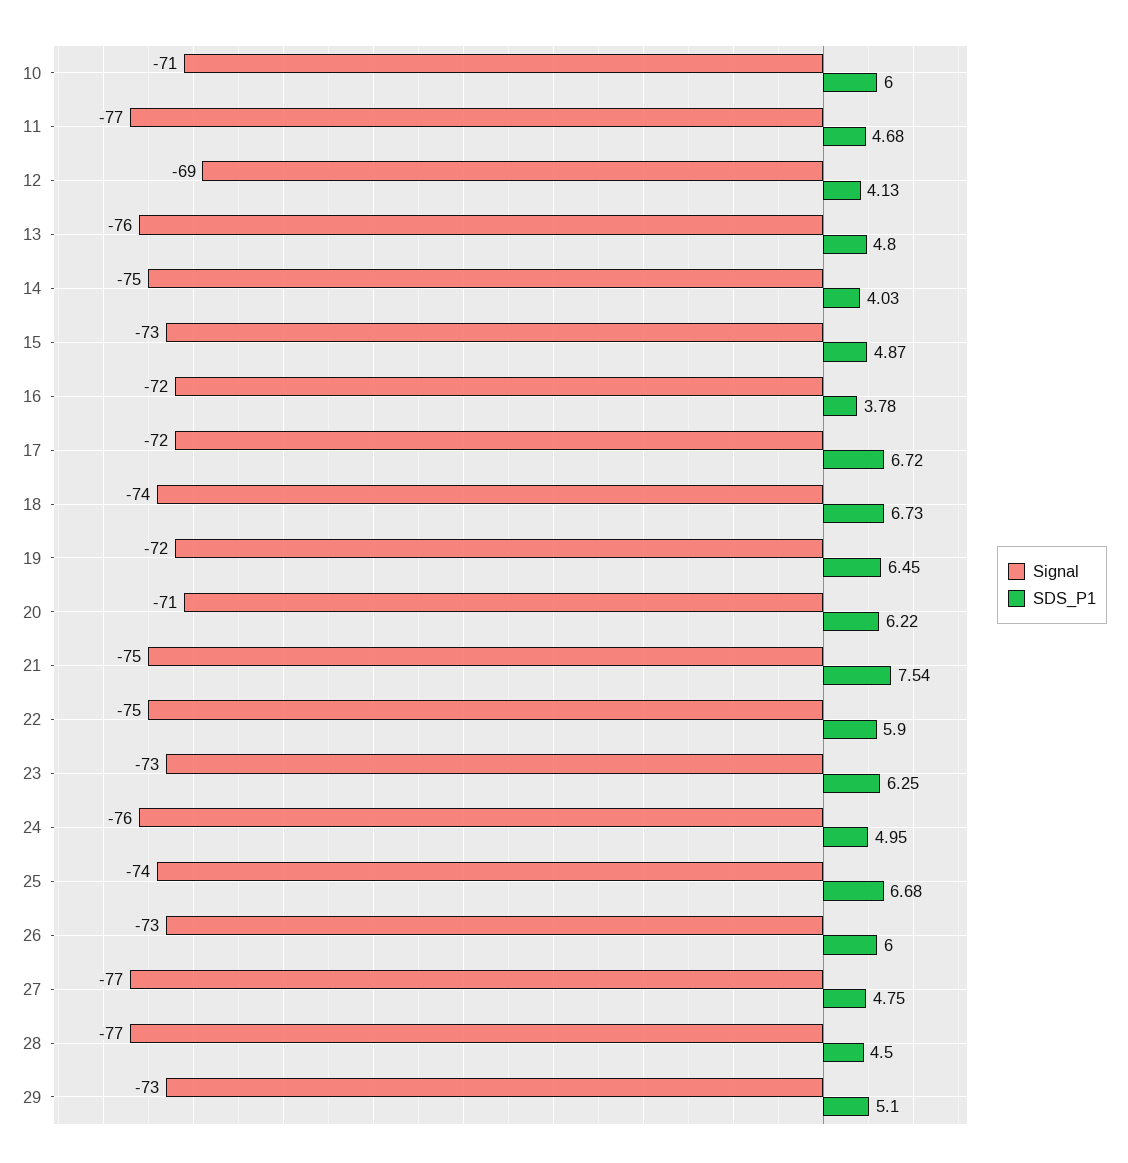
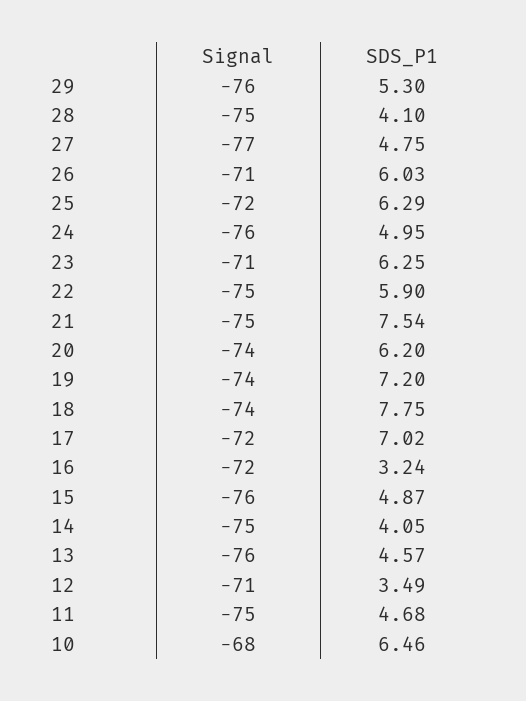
  {
    "Signal": {
-     "10": -71,
+     "10": -68,
-     "11": -77,
+     "11": -75,
-     "12": -69,
+     "12": -71,
      "13": -76,
      "14": -75,
-     "15": -73,
+     "15": -76,
      "16": -72,
      "17": -72,
      "18": -74,
-     "19": -72,
+     "19": -74,
-     "20": -71,
+     "20": -74,
      "21": -75,
      "22": -75,
-     "23": -73,
+     "23": -71,
      "24": -76,
-     "25": -74,
+     "25": -72,
-     "26": -73,
+     "26": -71,
      "27": -77,
-     "28": -77,
+     "28": -75,
-     "29": -73
+     "29": -76
    },
    "SDS_P1": {
-     "10": 6,
+     "10": 6.46,
      "11": 4.68,
-     "12": 4.13,
+     "12": 3.49,
-     "13": 4.8,
+     "13": 4.57,
-     "14": 4.03,
+     "14": 4.05,
      "15": 4.87,
-     "16": 3.78,
+     "16": 3.24,
-     "17": 6.72,
+     "17": 7.02,
-     "18": 6.73,
+     "18": 7.75,
-     "19": 6.45,
+     "19": 7.2,
-     "20": 6.22,
+     "20": 6.2,
      "21": 7.54,
      "22": 5.9,
      "23": 6.25,
      "24": 4.95,
-     "25": 6.68,
+     "25": 6.29,
-     "26": 6,
+     "26": 6.03,
      "27": 4.75,
-     "28": 4.5,
+     "28": 4.1,
-     "29": 5.1
+     "29": 5.3
    }
  }

